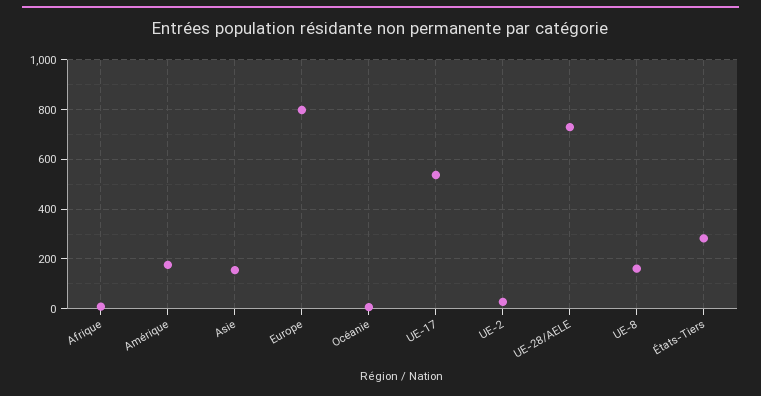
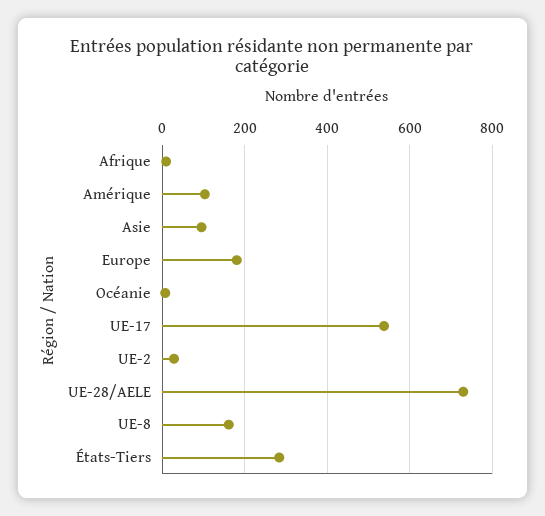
  {
    "Afrique": 0,
-   "Amérique": 175,
+   "Amérique": 100,
-   "Asie": 150,
+   "Asie": 100,
-   "Europe": 800,
+   "Europe": 180,
    "Océanie": 0,
    "UE-17": 540,
    "UE-2": 20,
    "UE-28/AELE": 720,
    "UE-8": 160,
    "États-Tiers": 280
  }

